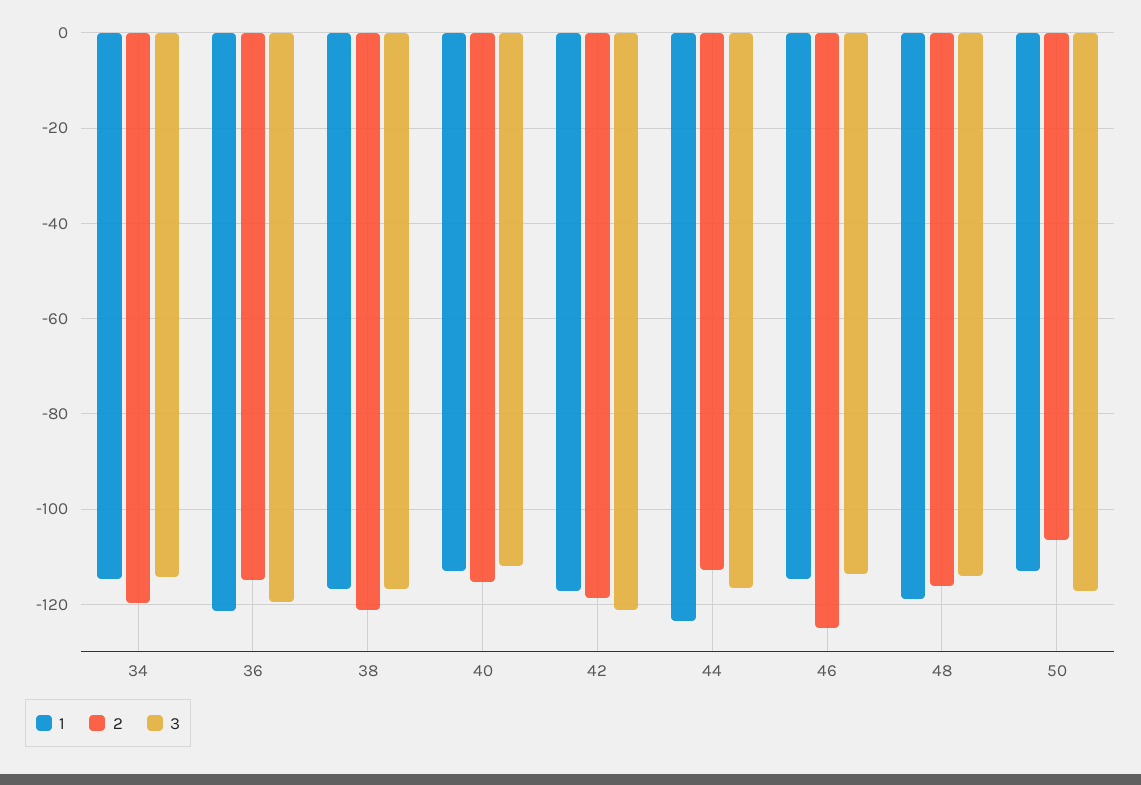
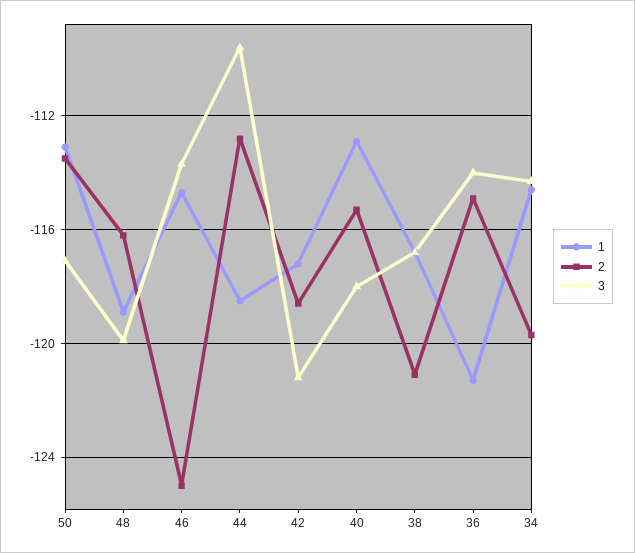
  {
    "1": {
      "34": -114.5,
      "36": -121.5,
      "38": -117,
      "40": -113,
      "42": -117,
-     "44": -124,
+     "44": -118.5,
      "46": -114.5,
      "48": -119,
      "50": -113
    },
    "2": {
      "34": -119.5,
      "36": -115,
      "38": -121,
      "40": -115.5,
      "42": -118.5,
      "44": -113,
      "46": -125,
      "48": -116,
-     "50": -106
+     "50": -113.5
    },
    "3": {
      "34": -114.5,
-     "36": -120,
+     "36": -114,
      "38": -117,
-     "40": -112,
+     "40": -118,
      "42": -121,
-     "44": -116,
+     "44": -109.5,
      "46": -113.5,
-     "48": -114,
+     "48": -120,
      "50": -117
    }
  }

